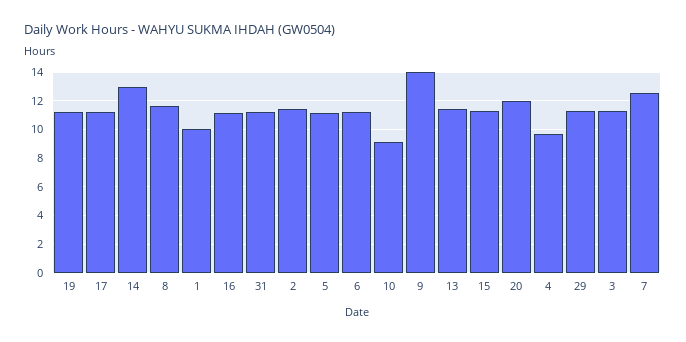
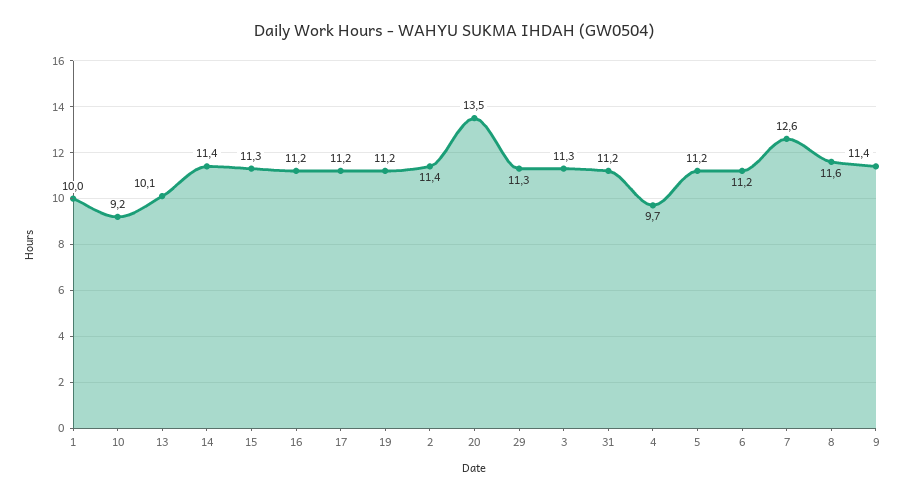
  {
    "19": 11.2,
    "17": 11.2,
-   "14": 13,
+   "14": 11.4,
    "8": 11.6,
    "1": 10,
    "16": 11.2,
    "31": 11.2,
    "2": 11.4,
    "5": 11.2,
    "6": 11.2,
    "10": 9.2,
-   "9": 14,
+   "9": 11.4,
-   "13": 11.5,
+   "13": 10.1,
    "15": 11.3,
-   "20": 12,
+   "20": 13.5,
    "4": 9.7,
    "29": 11.3,
    "3": 11.3,
    "7": 12.6
  }

